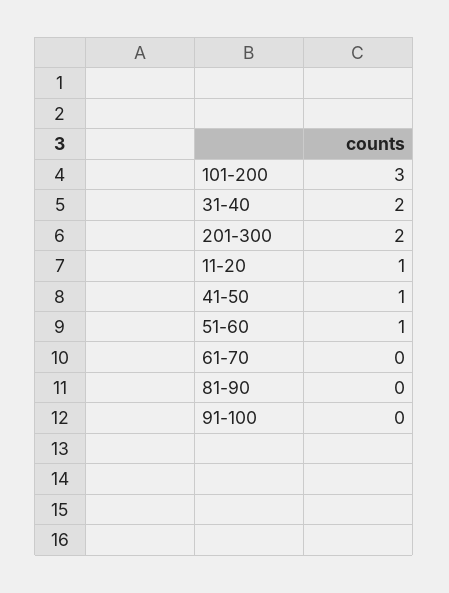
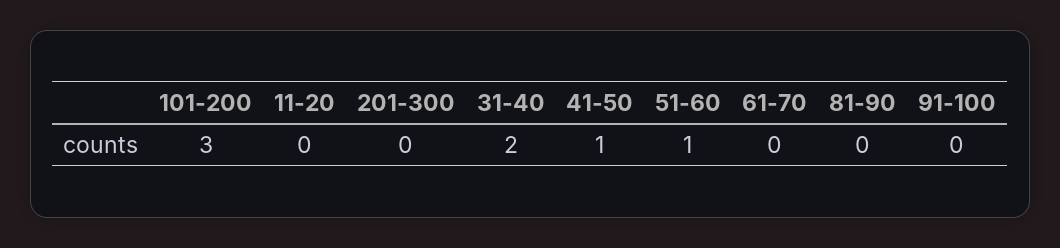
  {
    "101-200": 3,
    "31-40": 2,
-   "201-300": 2,
+   "201-300": 0,
-   "11-20": 1,
+   "11-20": 0,
    "41-50": 1,
    "51-60": 1,
    "61-70": 0,
    "81-90": 0,
    "91-100": 0
  }

